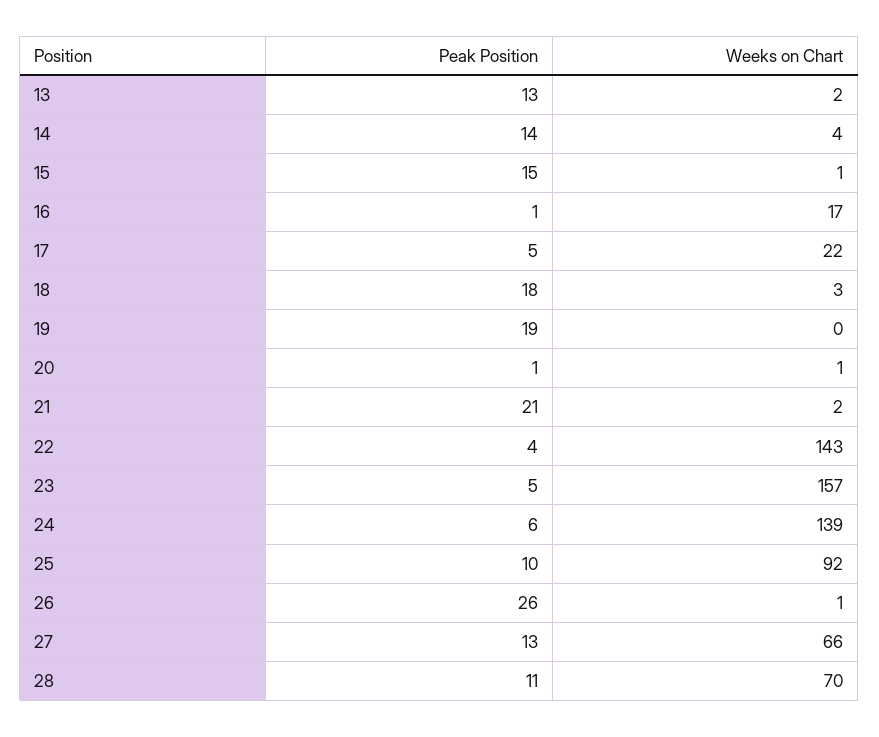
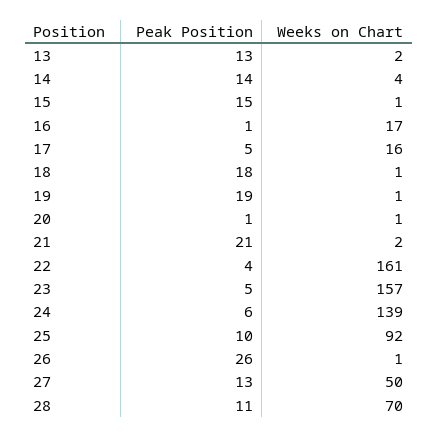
  {
    "Peak Position": {
      "13": 13,
      "14": 14,
      "15": 15,
      "16": 1,
      "17": 5,
      "18": 18,
      "19": 19,
      "20": 1,
      "21": 21,
      "22": 4,
      "23": 5,
      "24": 6,
      "25": 10,
      "26": 26,
      "27": 13,
      "28": 11
    },
    "Weeks on Chart": {
      "13": 2,
      "14": 4,
      "15": 1,
      "16": 17,
-     "17": 22,
+     "17": 16,
-     "18": 3,
+     "18": 1,
-     "19": 0,
+     "19": 1,
      "20": 1,
      "21": 2,
-     "22": 143,
+     "22": 161,
      "23": 157,
      "24": 139,
      "25": 92,
      "26": 1,
-     "27": 66,
+     "27": 50,
      "28": 70
    }
  }

